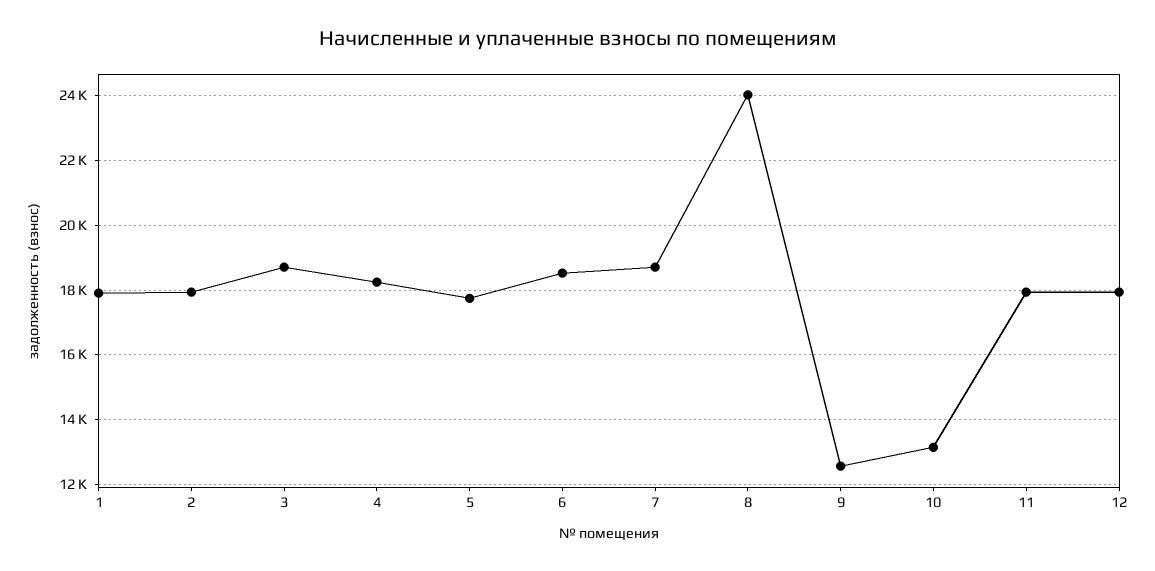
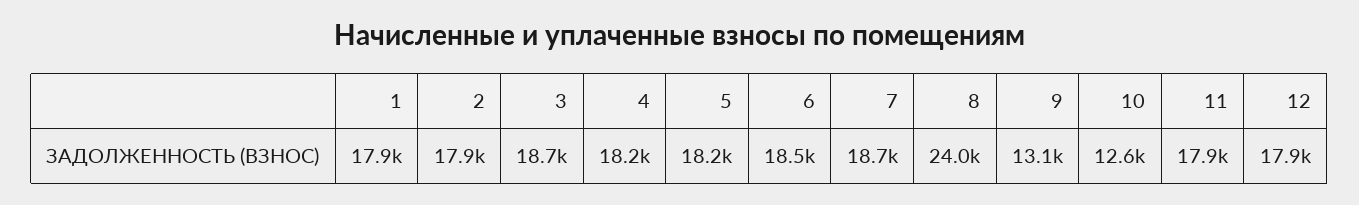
  {
    "1": 17900,
    "2": 17900,
    "3": 18700,
    "4": 18200,
-   "5": 17800,
+   "5": 18200,
    "6": 18500,
    "7": 18700,
    "8": 24000,
-   "9": 12600,
+   "9": 13100,
-   "10": 13200,
+   "10": 12600,
    "11": 17900,
    "12": 17900
  }

